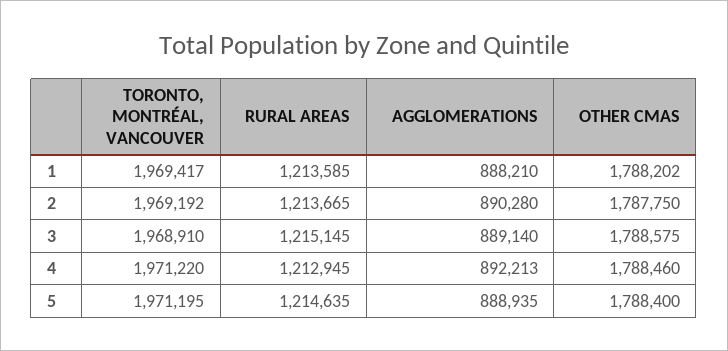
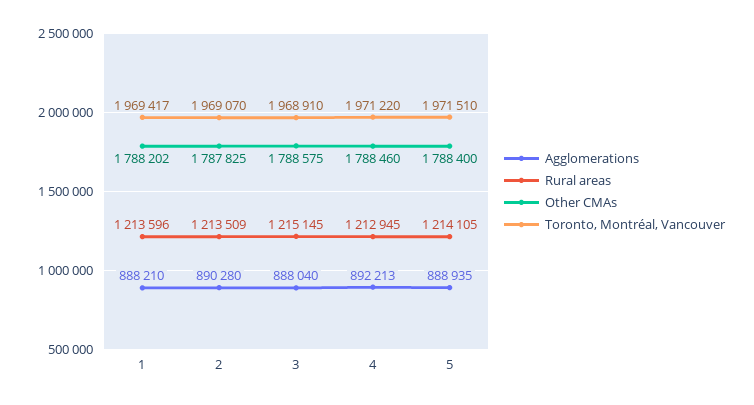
  {
    "TORONTO, MONTRÉAL, VANCOUVER": {
      "1": 1969417,
-     "2": 1969192,
+     "2": 1969070,
      "3": 1968910,
      "4": 1971220,
-     "5": 1971195
+     "5": 1971510
    },
    "RURAL AREAS": {
-     "1": 1213585,
+     "1": 1213596,
-     "2": 1213665,
+     "2": 1213509,
      "3": 1215145,
      "4": 1212945,
-     "5": 1214635
+     "5": 1214105
    },
    "AGGLOMERATIONS": {
      "1": 888210,
      "2": 890280,
-     "3": 889140,
+     "3": 888040,
      "4": 892213,
      "5": 888935
    },
    "OTHER CMAS": {
      "1": 1788202,
-     "2": 1787750,
+     "2": 1787825,
      "3": 1788575,
      "4": 1788460,
      "5": 1788400
    }
  }

